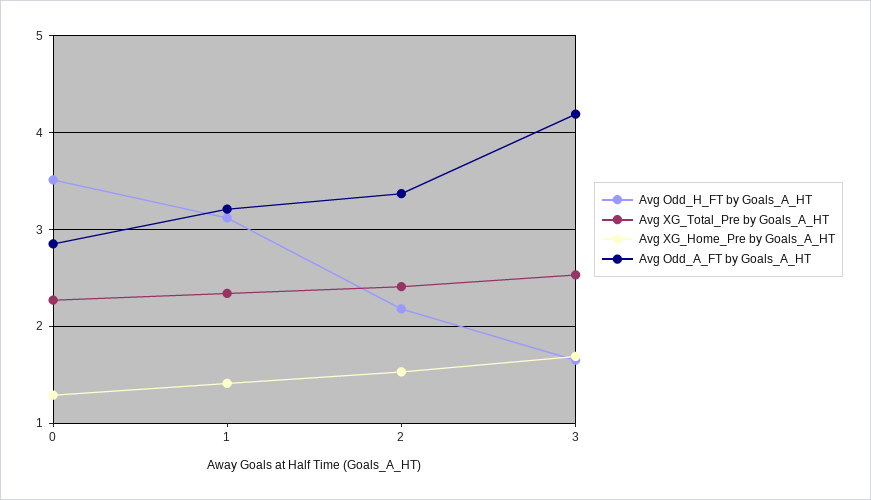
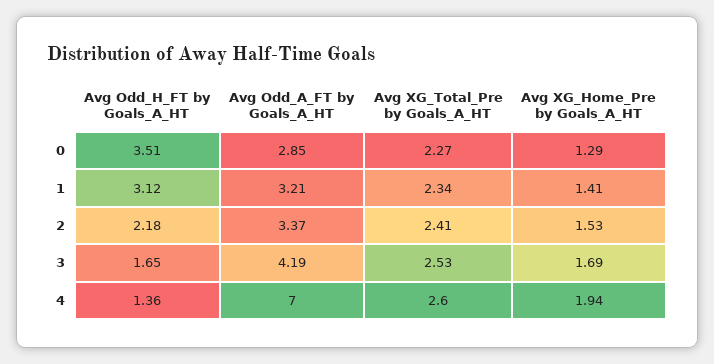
  {
    "Avg Odd_H_FT by Goals_A_HT": {
      "0": 3.51,
      "1": 3.12,
      "2": 2.18,
-     "3": 1.65
+     "3": 1.65,
+     "4": 1.36
    },
    "Avg XG_Total_Pre by Goals_A_HT": {
      "0": 2.27,
      "1": 2.34,
      "2": 2.41,
-     "3": 2.53
+     "3": 2.53,
+     "4": 2.6
    },
    "Avg XG_Home_Pre by Goals_A_HT": {
      "0": 1.29,
      "1": 1.41,
      "2": 1.53,
-     "3": 1.69
+     "3": 1.69,
+     "4": 1.94
    },
    "Avg Odd_A_FT by Goals_A_HT": {
      "0": 2.85,
      "1": 3.21,
      "2": 3.37,
-     "3": 4.19
+     "3": 4.19,
+     "4": 7
    }
  }

